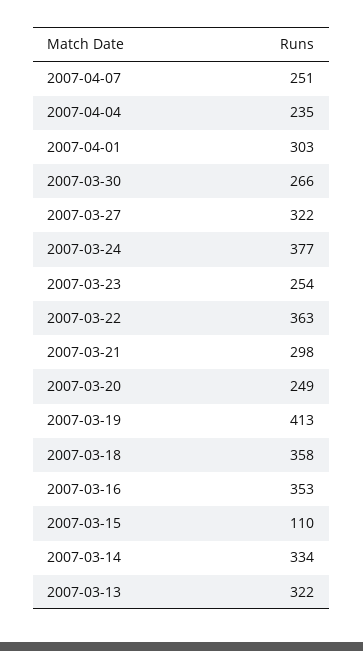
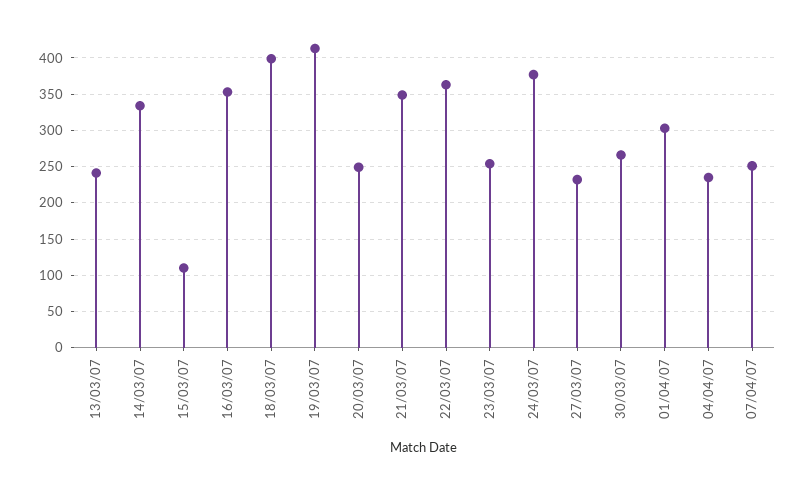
  {
    "2007-04-07": 251,
    "2007-04-04": 235,
    "2007-04-01": 303,
    "2007-03-30": 266,
-   "2007-03-27": 322,
+   "2007-03-27": 230,
    "2007-03-24": 377,
    "2007-03-23": 254,
    "2007-03-22": 363,
-   "2007-03-21": 298,
+   "2007-03-21": 350,
    "2007-03-20": 249,
    "2007-03-19": 413,
-   "2007-03-18": 358,
+   "2007-03-18": 400,
    "2007-03-16": 353,
    "2007-03-15": 110,
    "2007-03-14": 334,
-   "2007-03-13": 322
+   "2007-03-13": 240
  }

